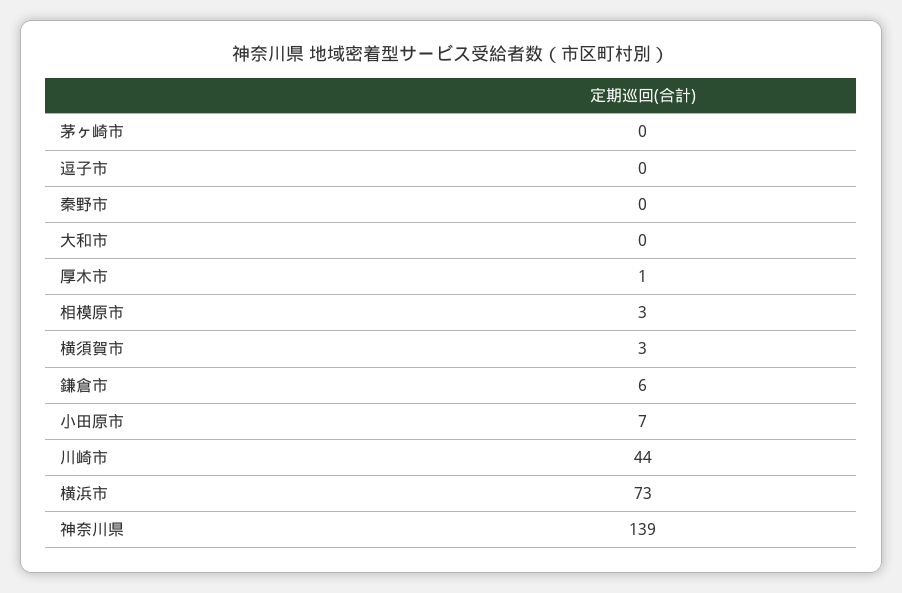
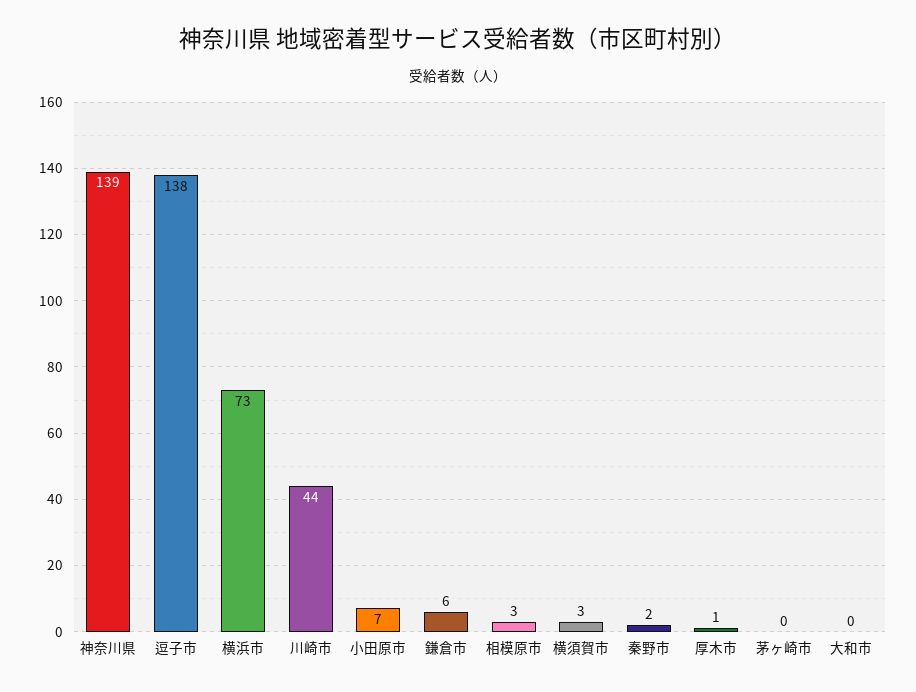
  {
    "茅ヶ崎市": 0,
-   "逗子市": 0,
+   "逗子市": 138,
-   "秦野市": 0,
+   "秦野市": 2,
    "大和市": 0,
    "厚木市": 1,
    "相模原市": 3,
    "横須賀市": 3,
    "鎌倉市": 6,
    "小田原市": 7,
    "川崎市": 44,
    "横浜市": 73,
    "神奈川県": 139
  }

